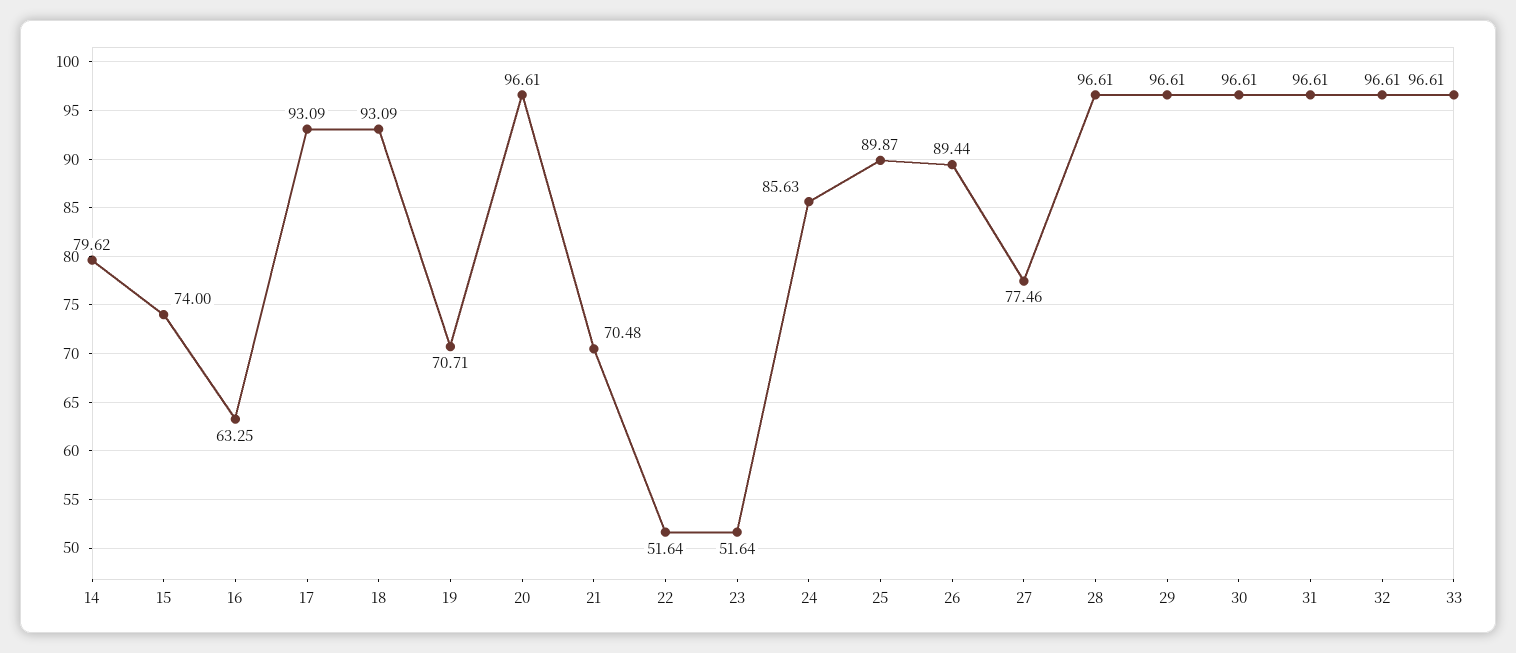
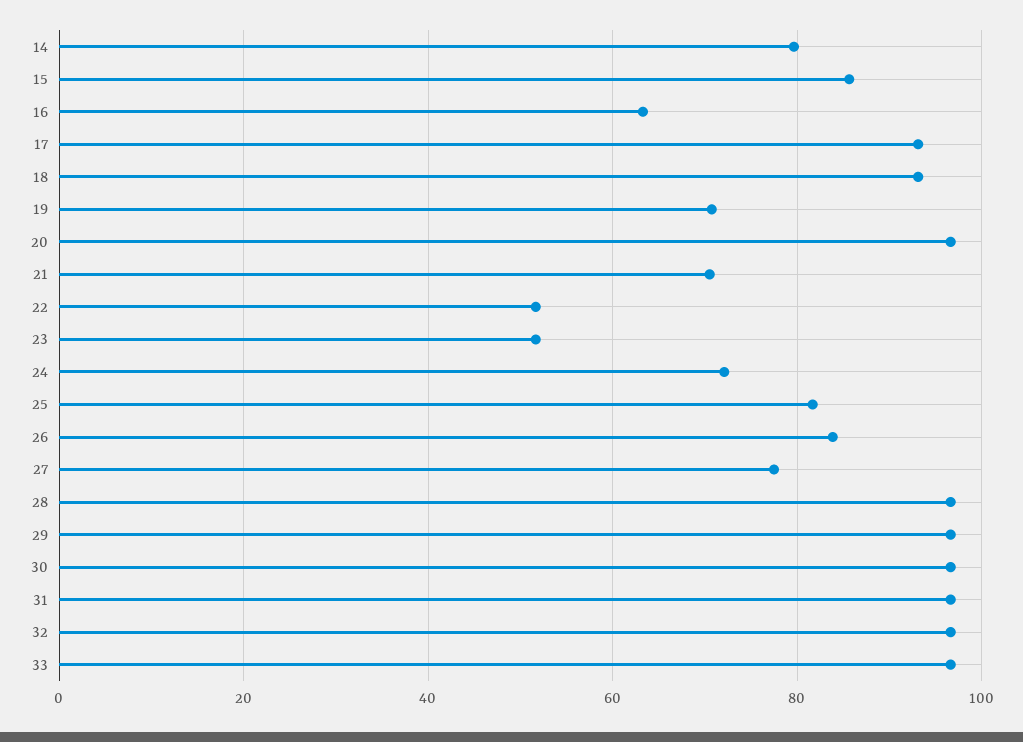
  {
    "14": 79.62,
-   "15": 74,
+   "15": 86,
    "16": 63.25,
    "17": 93.09,
    "18": 93.09,
    "19": 70.71,
    "20": 96.61,
    "21": 70.48,
    "22": 51.64,
    "23": 51.64,
-   "24": 85.63,
+   "24": 72,
-   "25": 89.87,
+   "25": 82,
-   "26": 89.44,
+   "26": 84,
    "27": 77.46,
    "28": 96.61,
    "29": 96.61,
    "30": 96.61,
    "31": 96.61,
    "32": 96.61,
    "33": 96.61
  }

